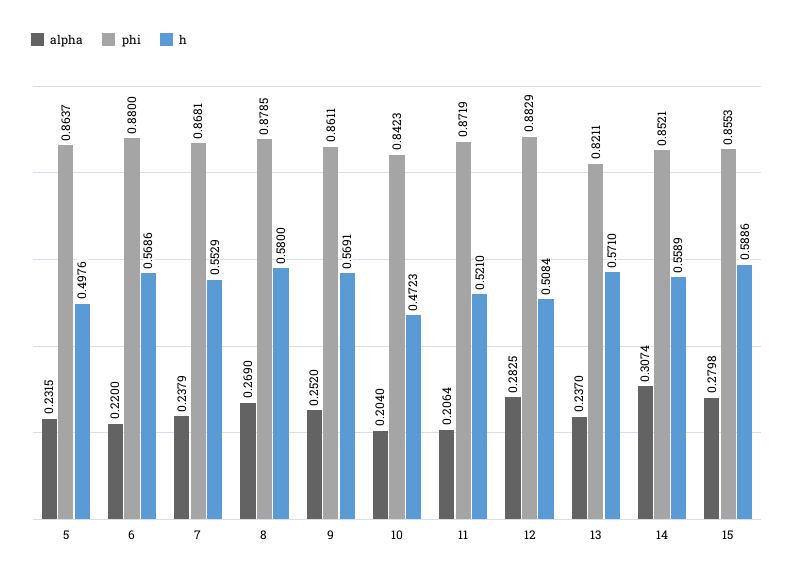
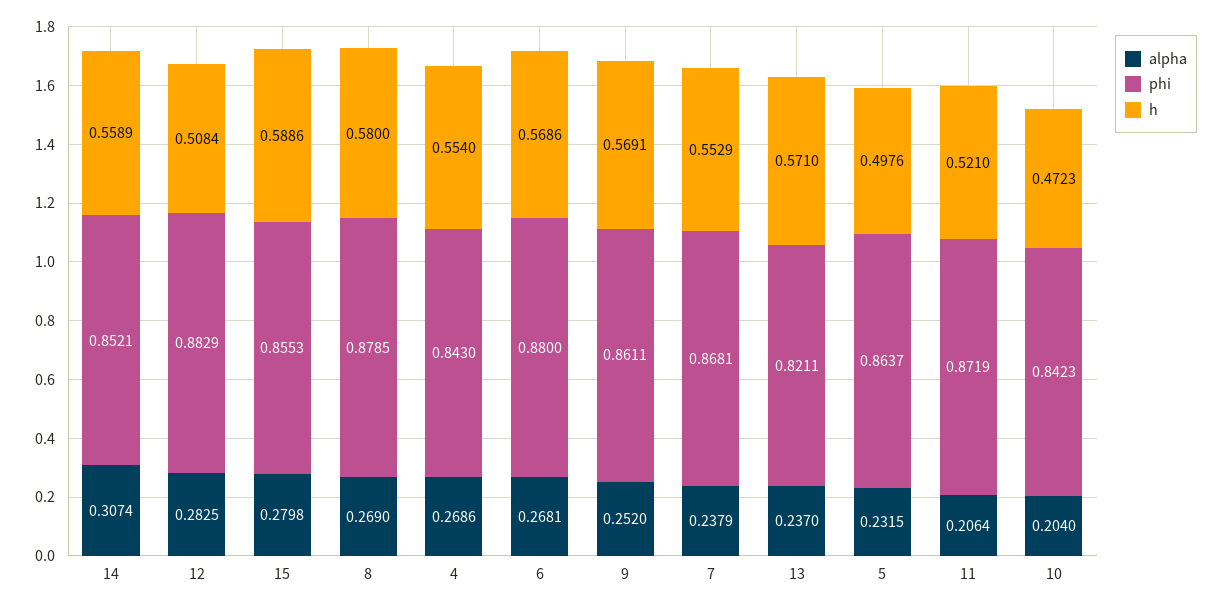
  {
    "alpha": {
      "5": 0.2315,
-     "6": 0.22,
+     "6": 0.2681,
      "7": 0.2379,
      "8": 0.269,
      "9": 0.252,
      "10": 0.204,
      "11": 0.2064,
      "12": 0.2825,
      "13": 0.237,
      "14": 0.3074,
-     "15": 0.2798
+     "15": 0.2798,
+     "4": 0.2686
    },
    "phi": {
      "5": 0.8637,
      "6": 0.88,
      "7": 0.8681,
      "8": 0.8785,
      "9": 0.8611,
      "10": 0.8423,
      "11": 0.8719,
      "12": 0.8829,
      "13": 0.8211,
      "14": 0.8521,
-     "15": 0.8553
+     "15": 0.8553,
+     "4": 0.843
    },
    "h": {
      "5": 0.4976,
      "6": 0.5686,
      "7": 0.5529,
      "8": 0.58,
      "9": 0.5691,
      "10": 0.4723,
      "11": 0.521,
      "12": 0.5084,
      "13": 0.571,
      "14": 0.5589,
-     "15": 0.5886
+     "15": 0.5886,
+     "4": 0.554
    }
  }

